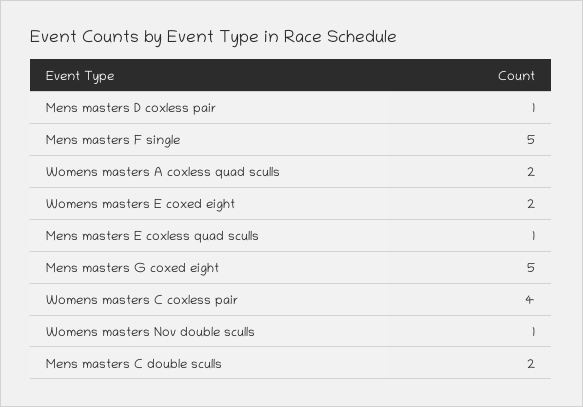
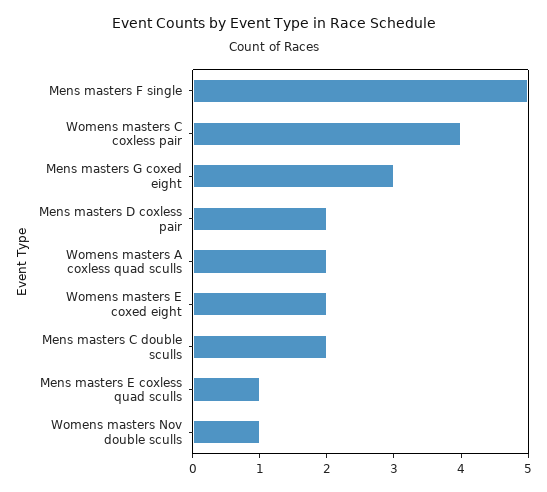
  {
-   "Mens masters D coxless pair": 1,
+   "Mens masters D coxless pair": 2,
    "Mens masters F single": 5,
    "Womens masters A coxless quad sculls": 2,
    "Womens masters E coxed eight": 2,
    "Mens masters E coxless quad sculls": 1,
-   "Mens masters G coxed eight": 5,
+   "Mens masters G coxed eight": 3,
    "Womens masters C coxless pair": 4,
    "Womens masters Nov double sculls": 1,
    "Mens masters C double sculls": 2
  }

